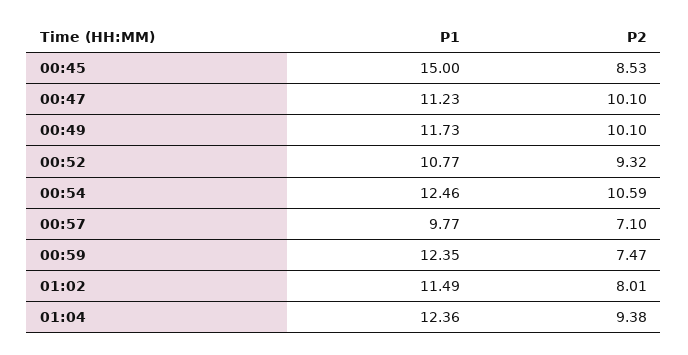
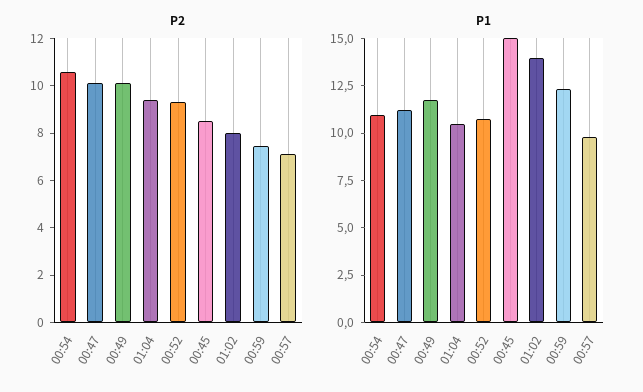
  {
    "P1": {
      "00:45": 15,
      "00:47": 11.23,
      "00:49": 11.73,
      "00:52": 10.77,
-     "00:54": 12.46,
+     "00:54": 11,
      "00:57": 9.77,
      "00:59": 12.35,
-     "01:02": 11.49,
+     "01:02": 14,
-     "01:04": 12.36
+     "01:04": 10.5
    },
    "P2": {
      "00:45": 8.53,
      "00:47": 10.1,
      "00:49": 10.1,
      "00:52": 9.32,
      "00:54": 10.59,
      "00:57": 7.1,
      "00:59": 7.47,
      "01:02": 8.01,
      "01:04": 9.38
    }
  }

